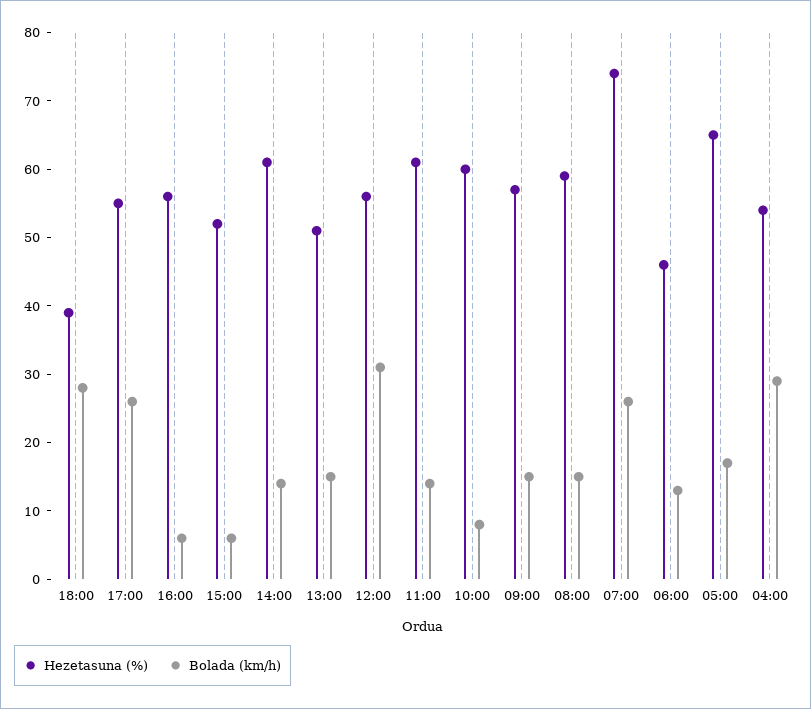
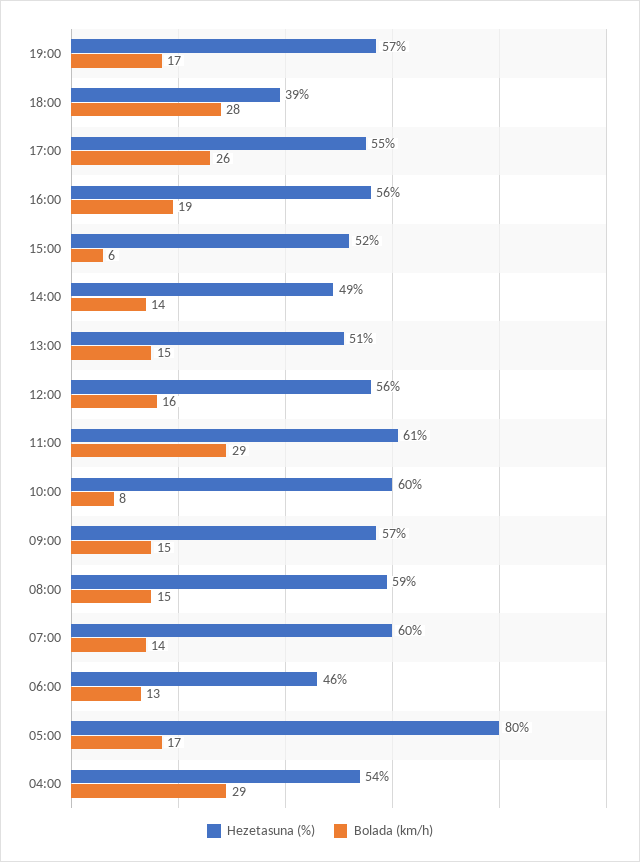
  {
    "Hezetasuna (%)": {
      "18:00": 39,
      "17:00": 55,
      "16:00": 56,
      "15:00": 52,
-     "14:00": 60,
+     "14:00": 49,
      "13:00": 51,
      "12:00": 56,
      "11:00": 61,
      "10:00": 60,
      "09:00": 57,
      "08:00": 59,
-     "07:00": 75,
+     "07:00": 60,
      "06:00": 46,
-     "05:00": 65,
+     "05:00": 80,
-     "04:00": 54
+     "04:00": 54,
+     "19:00": 57
    },
    "Bolada (km/h)": {
      "18:00": 28,
      "17:00": 26,
-     "16:00": 5,
+     "16:00": 19,
      "15:00": 6,
      "14:00": 14,
      "13:00": 15,
-     "12:00": 30,
+     "12:00": 16,
-     "11:00": 15,
+     "11:00": 29,
      "10:00": 8,
      "09:00": 15,
      "08:00": 15,
-     "07:00": 25,
+     "07:00": 14,
      "06:00": 13,
      "05:00": 17,
-     "04:00": 29
+     "04:00": 29,
+     "19:00": 17
    }
  }

